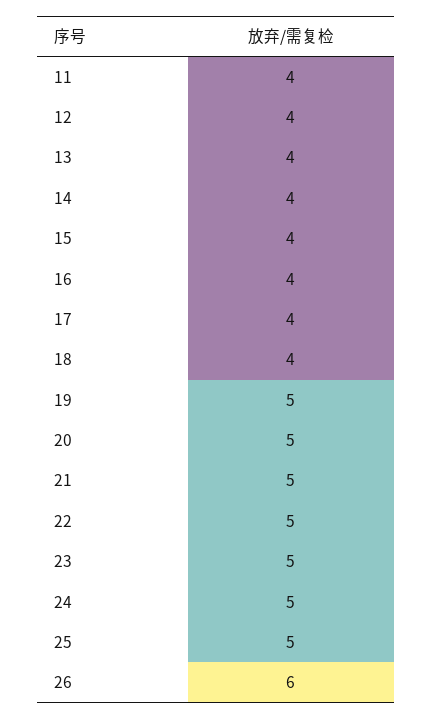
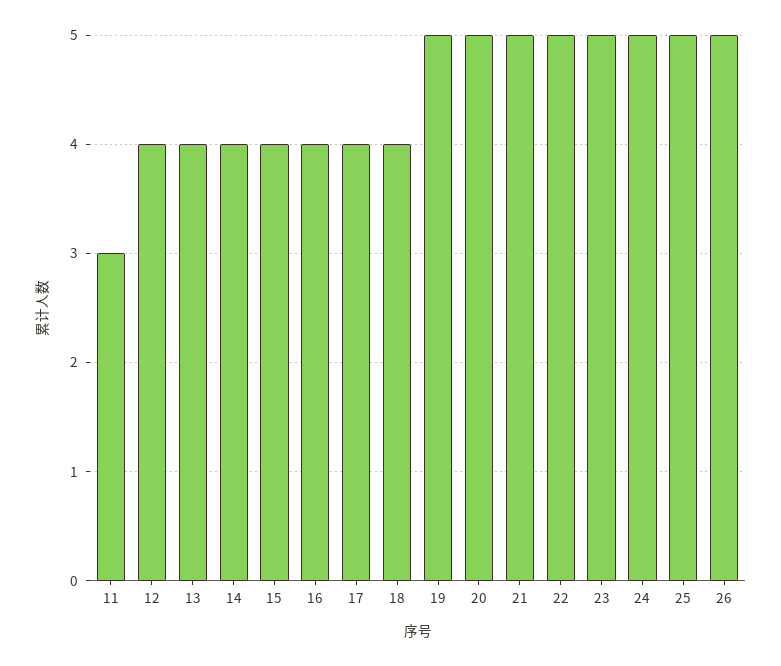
  {
-   "11": 4,
+   "11": 3,
    "12": 4,
    "13": 4,
    "14": 4,
    "15": 4,
    "16": 4,
    "17": 4,
    "18": 4,
    "19": 5,
    "20": 5,
    "21": 5,
    "22": 5,
    "23": 5,
    "24": 5,
    "25": 5,
-   "26": 6
+   "26": 5
  }

